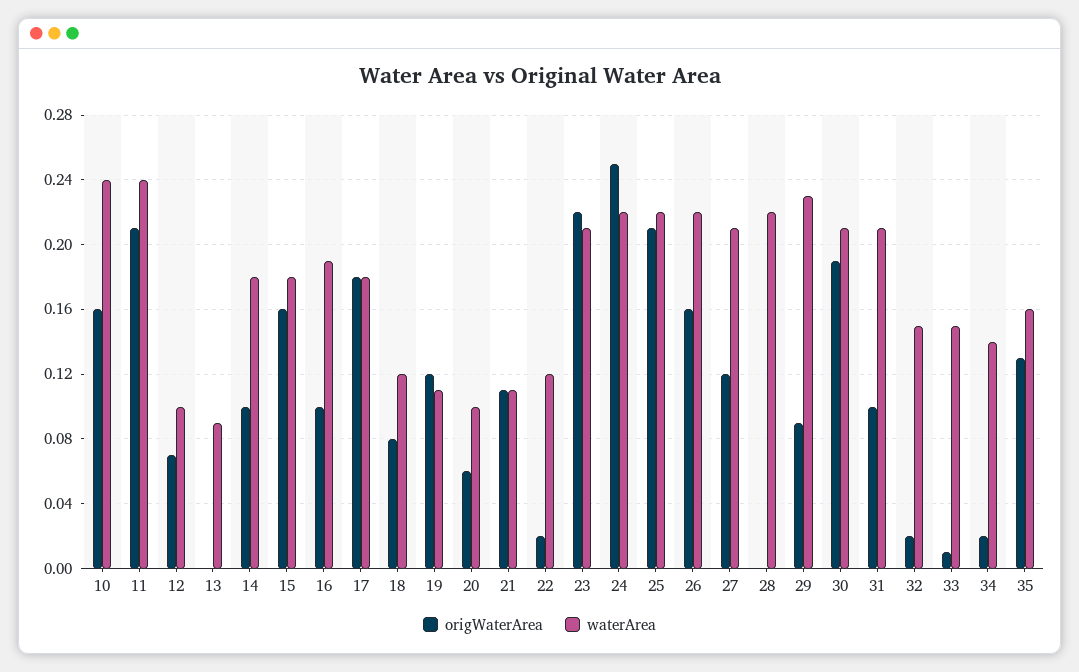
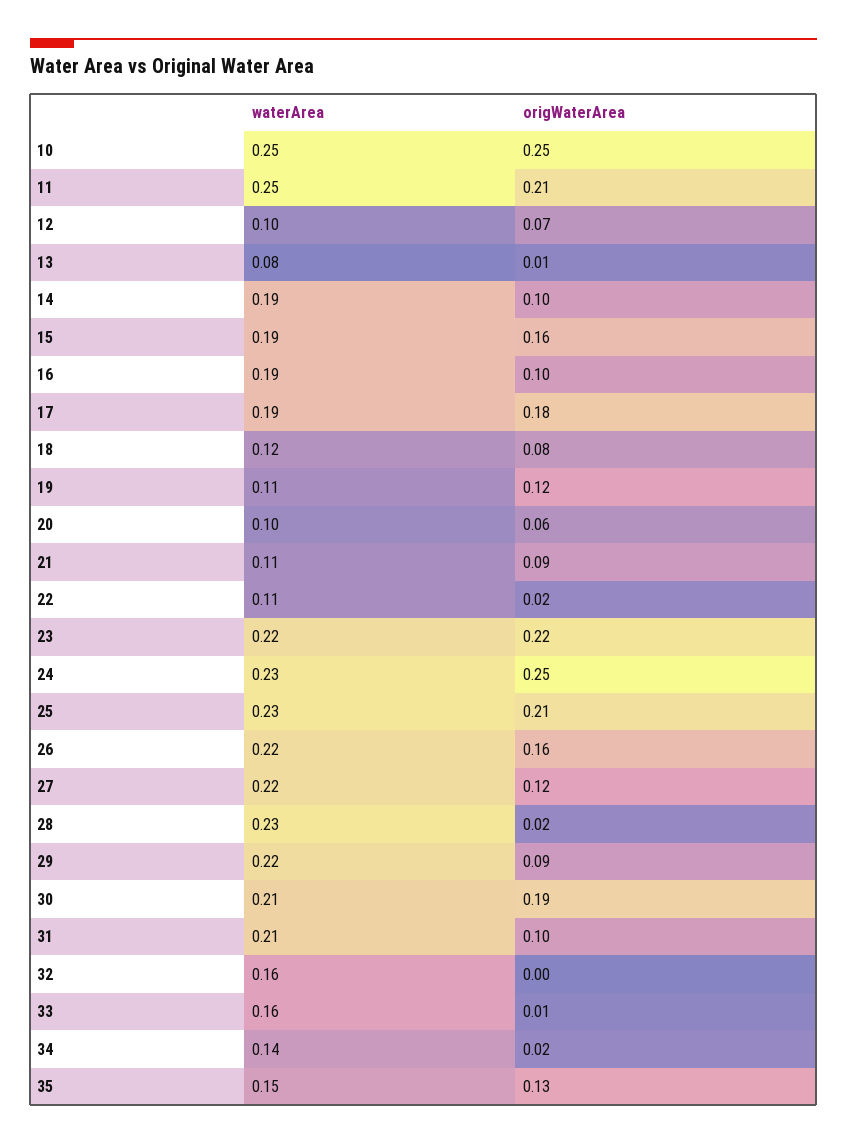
  {
    "origWaterArea": {
-     "10": 0.16,
+     "10": 0.25,
      "11": 0.21,
      "12": 0.07,
-     "13": 0,
+     "13": 0.01,
      "14": 0.1,
      "15": 0.16,
      "16": 0.1,
      "17": 0.18,
      "18": 0.08,
      "19": 0.12,
      "20": 0.06,
-     "21": 0.11,
+     "21": 0.09,
      "22": 0.02,
      "23": 0.22,
      "24": 0.25,
      "25": 0.21,
      "26": 0.16,
      "27": 0.12,
-     "28": 0,
+     "28": 0.02,
      "29": 0.09,
      "30": 0.19,
      "31": 0.1,
-     "32": 0.02,
+     "32": 0,
      "33": 0.01,
      "34": 0.02,
      "35": 0.13
    },
    "waterArea": {
-     "10": 0.24,
+     "10": 0.25,
-     "11": 0.24,
+     "11": 0.25,
      "12": 0.1,
-     "13": 0.09,
+     "13": 0.08,
-     "14": 0.18,
+     "14": 0.19,
-     "15": 0.18,
+     "15": 0.19,
      "16": 0.19,
-     "17": 0.18,
+     "17": 0.19,
      "18": 0.12,
      "19": 0.11,
      "20": 0.1,
      "21": 0.11,
-     "22": 0.12,
+     "22": 0.11,
-     "23": 0.21,
+     "23": 0.22,
-     "24": 0.22,
+     "24": 0.23,
-     "25": 0.22,
+     "25": 0.23,
      "26": 0.22,
-     "27": 0.21,
+     "27": 0.22,
-     "28": 0.22,
+     "28": 0.23,
-     "29": 0.23,
+     "29": 0.22,
      "30": 0.21,
      "31": 0.21,
-     "32": 0.15,
+     "32": 0.16,
-     "33": 0.15,
+     "33": 0.16,
      "34": 0.14,
-     "35": 0.16
+     "35": 0.15
    }
  }

